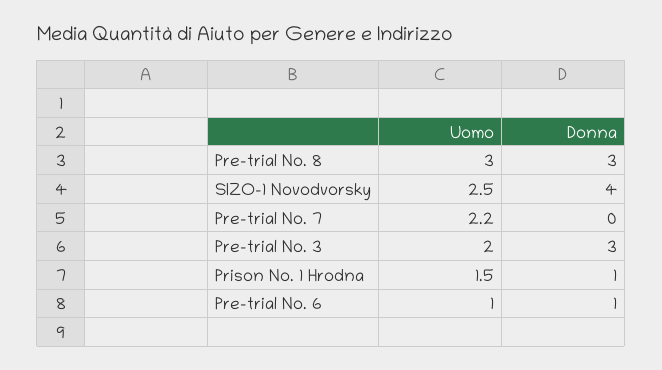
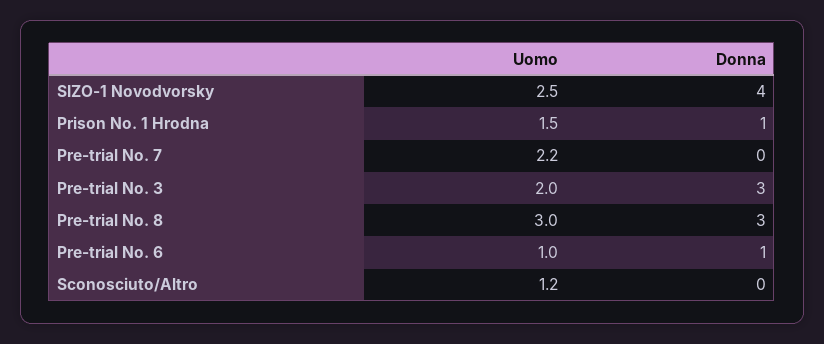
  {
    "Uomo": {
      "Pre-trial No. 8": 3,
      "SIZO-1 Novodvorsky": 2.5,
      "Pre-trial No. 7": 2.2,
      "Pre-trial No. 3": 2,
      "Prison No. 1 Hrodna": 1.5,
-     "Pre-trial No. 6": 1
+     "Pre-trial No. 6": 1,
+     "Sconosciuto/Altro": 1.2
    },
    "Donna": {
      "Pre-trial No. 8": 3,
      "SIZO-1 Novodvorsky": 4,
      "Pre-trial No. 7": 0,
      "Pre-trial No. 3": 3,
      "Prison No. 1 Hrodna": 1,
-     "Pre-trial No. 6": 1
+     "Pre-trial No. 6": 1,
+     "Sconosciuto/Altro": 0
    }
  }

